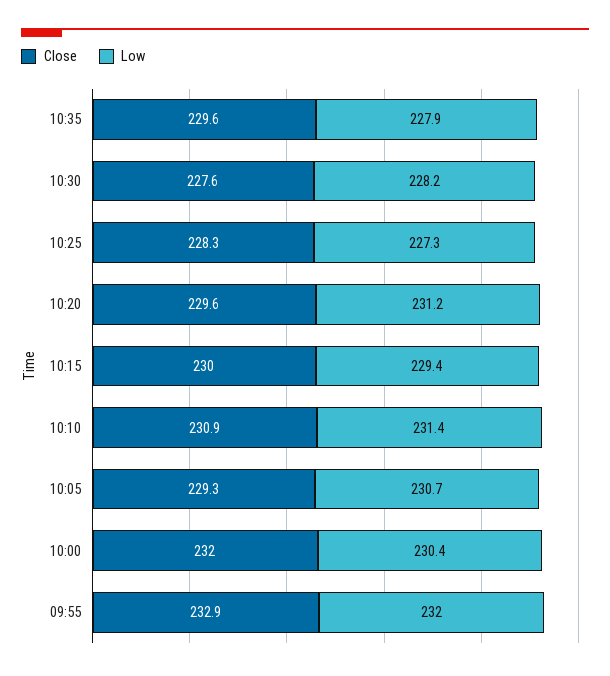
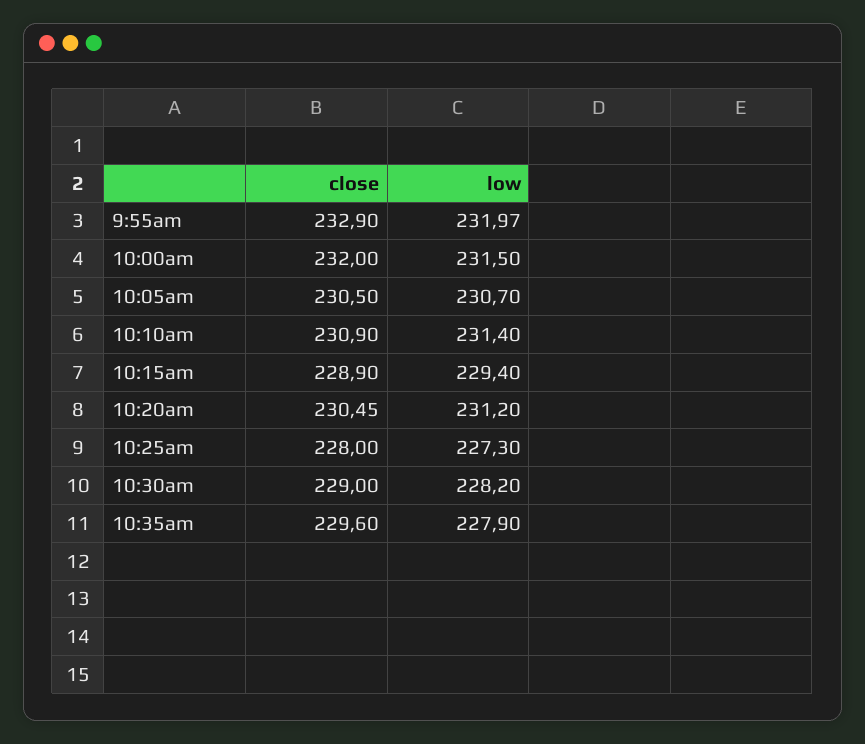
  {
    "Close": {
      "10:35": 229.6,
-     "10:30": 227.6,
+     "10:30": 229,
-     "10:25": 228.3,
+     "10:25": 228,
-     "10:20": 229.6,
+     "10:20": 230.45,
-     "10:15": 230,
+     "10:15": 228.9,
      "10:10": 230.9,
-     "10:05": 229.3,
+     "10:05": 230.5,
      "10:00": 232,
      "09:55": 232.9
    },
    "Low": {
      "10:35": 227.9,
      "10:30": 228.2,
      "10:25": 227.3,
      "10:20": 231.2,
      "10:15": 229.4,
      "10:10": 231.4,
      "10:05": 230.7,
-     "10:00": 230.4,
+     "10:00": 231.5,
      "09:55": 231.97
    }
  }

